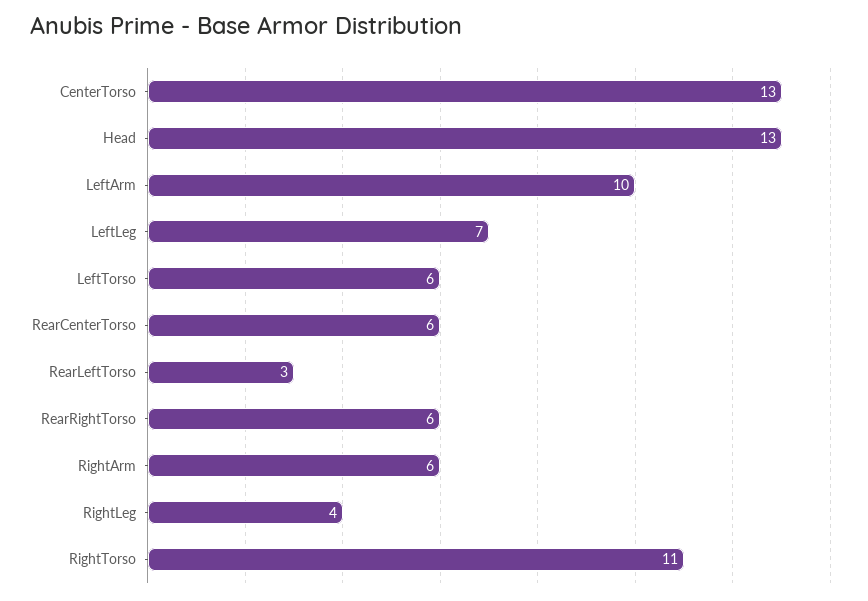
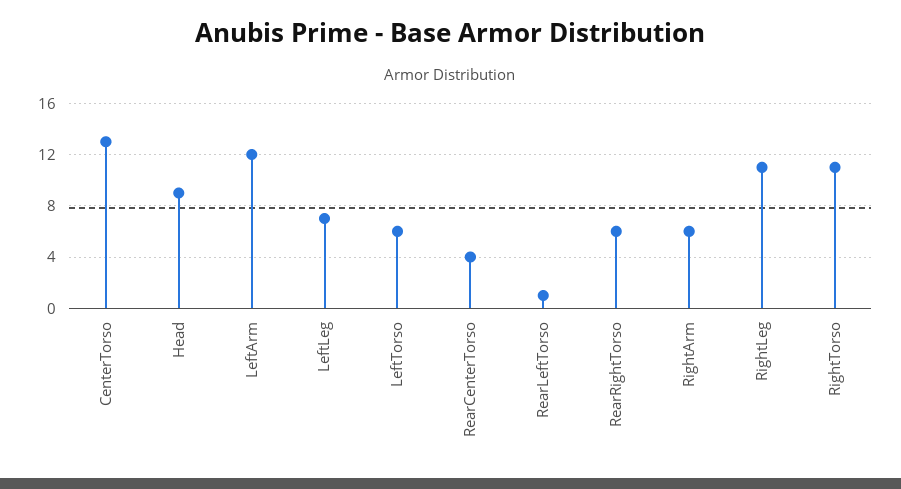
  {
    "CenterTorso": 13,
-   "Head": 13,
+   "Head": 9,
-   "LeftArm": 10,
+   "LeftArm": 12,
    "LeftLeg": 7,
    "LeftTorso": 6,
-   "RearCenterTorso": 6,
+   "RearCenterTorso": 4,
-   "RearLeftTorso": 3,
+   "RearLeftTorso": 1,
    "RearRightTorso": 6,
    "RightArm": 6,
-   "RightLeg": 4,
+   "RightLeg": 11,
    "RightTorso": 11
  }

